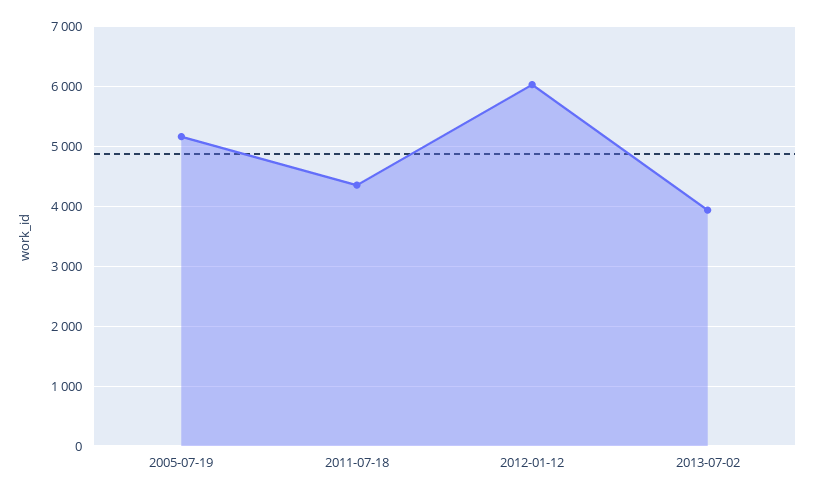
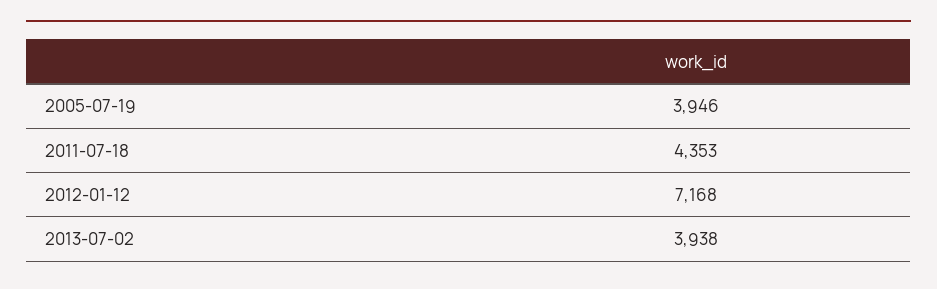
  {
-   "2005-07-19": 5200,
+   "2005-07-19": 3946,
    "2011-07-18": 4353,
-   "2012-01-12": 6000,
+   "2012-01-12": 7168,
    "2013-07-02": 3938
  }

